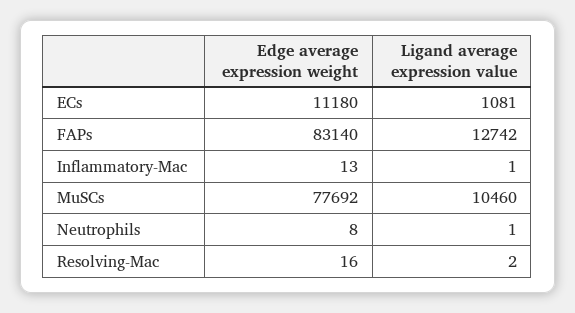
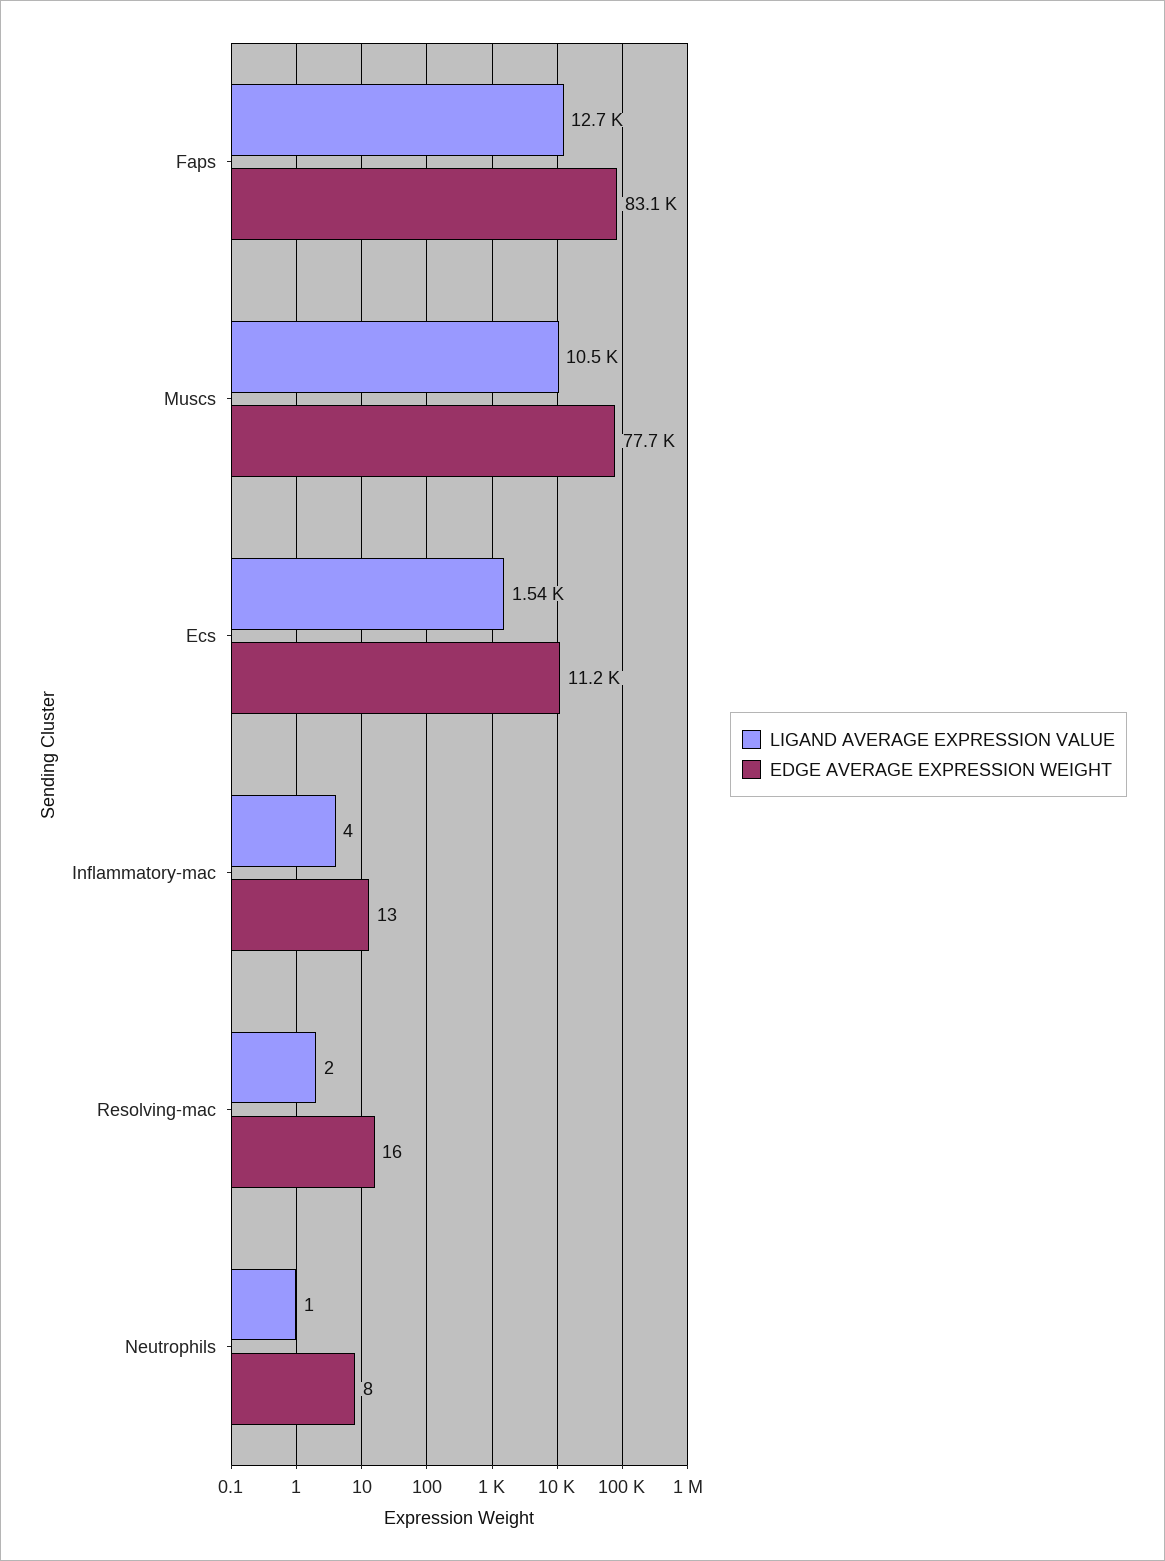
  {
    "Edge average expression weight": {
      "ECs": 11180,
      "FAPs": 83140,
      "Inflammatory-Mac": 13,
      "MuSCs": 77692,
      "Neutrophils": 8,
      "Resolving-Mac": 16
    },
    "Ligand average expression value": {
-     "ECs": 1081,
+     "ECs": 1540,
      "FAPs": 12742,
-     "Inflammatory-Mac": 1,
+     "Inflammatory-Mac": 4,
      "MuSCs": 10460,
      "Neutrophils": 1,
      "Resolving-Mac": 2
    }
  }

